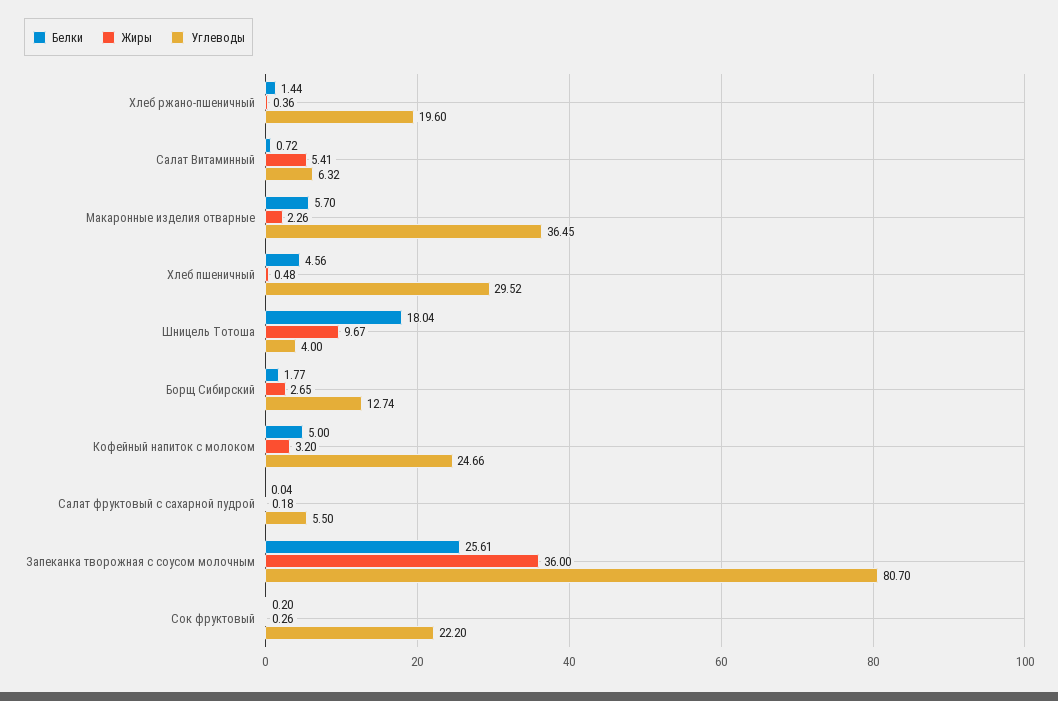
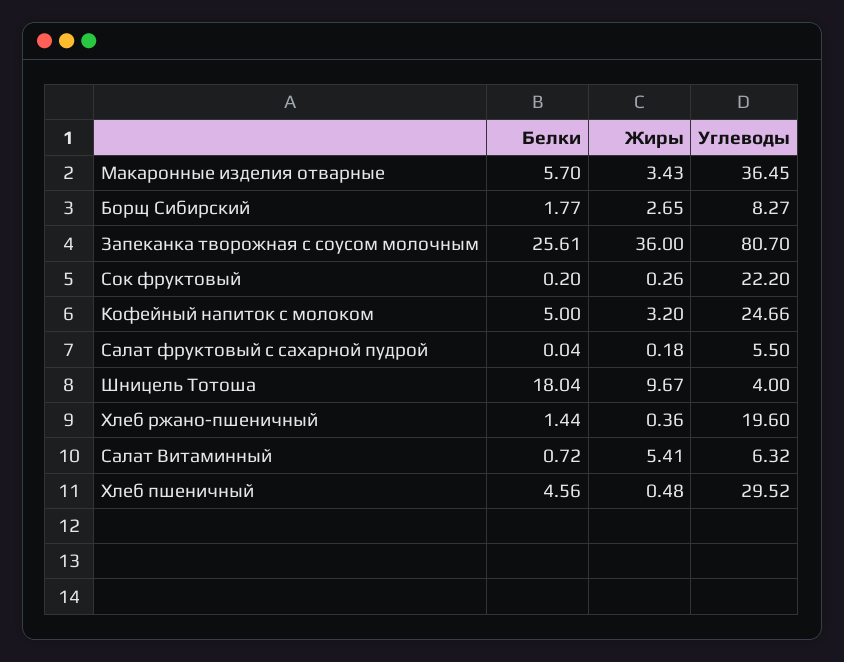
  {
    "Белки": {
      "Хлеб ржано-пшеничный": 1.44,
      "Салат Витаминный": 0.72,
      "Макаронные изделия отварные": 5.7,
      "Хлеб пшеничный": 4.56,
      "Шницель Тотоша": 18.04,
      "Борщ Сибирский": 1.77,
      "Кофейный напиток с молоком": 5,
      "Салат фруктовый с сахарной пудрой": 0.04,
      "Запеканка творожная с соусом молочным": 25.61,
      "Сок фруктовый": 0.2
    },
    "Жиры": {
      "Хлеб ржано-пшеничный": 0.36,
      "Салат Витаминный": 5.41,
-     "Макаронные изделия отварные": 2.26,
+     "Макаронные изделия отварные": 3.43,
      "Хлеб пшеничный": 0.48,
      "Шницель Тотоша": 9.67,
      "Борщ Сибирский": 2.65,
      "Кофейный напиток с молоком": 3.2,
      "Салат фруктовый с сахарной пудрой": 0.18,
      "Запеканка творожная с соусом молочным": 36,
      "Сок фруктовый": 0.26
    },
    "Углеводы": {
      "Хлеб ржано-пшеничный": 19.6,
      "Салат Витаминный": 6.32,
      "Макаронные изделия отварные": 36.45,
      "Хлеб пшеничный": 29.52,
      "Шницель Тотоша": 4,
-     "Борщ Сибирский": 12.74,
+     "Борщ Сибирский": 8.27,
      "Кофейный напиток с молоком": 24.66,
      "Салат фруктовый с сахарной пудрой": 5.5,
      "Запеканка творожная с соусом молочным": 80.7,
      "Сок фруктовый": 22.2
    }
  }

